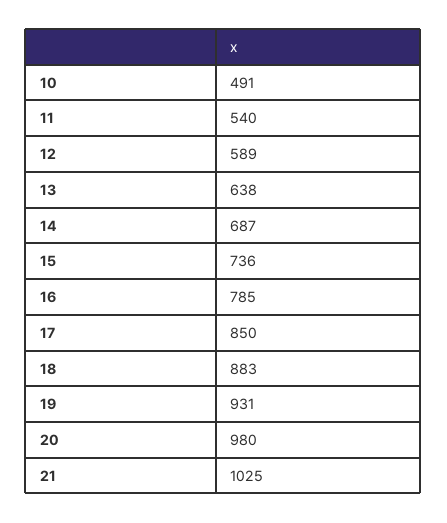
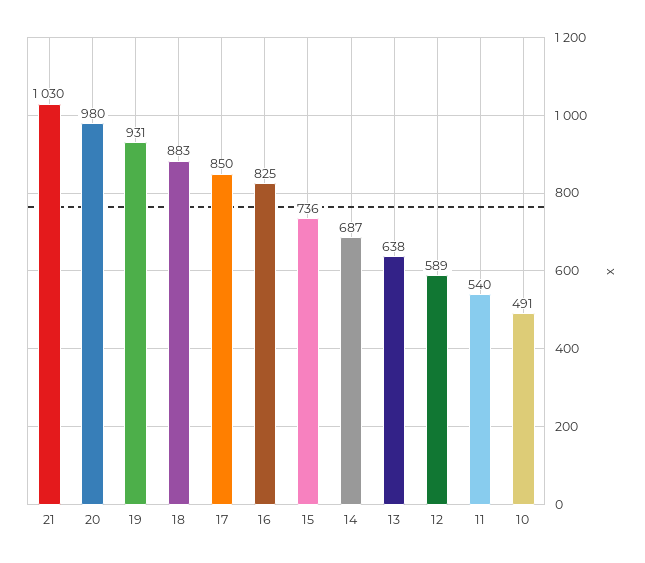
  {
    "10": 491,
    "11": 540,
    "12": 589,
    "13": 638,
    "14": 687,
    "15": 736,
-   "16": 785,
+   "16": 825,
    "17": 850,
    "18": 883,
    "19": 931,
    "20": 980,
-   "21": 1025
+   "21": 1030
  }

